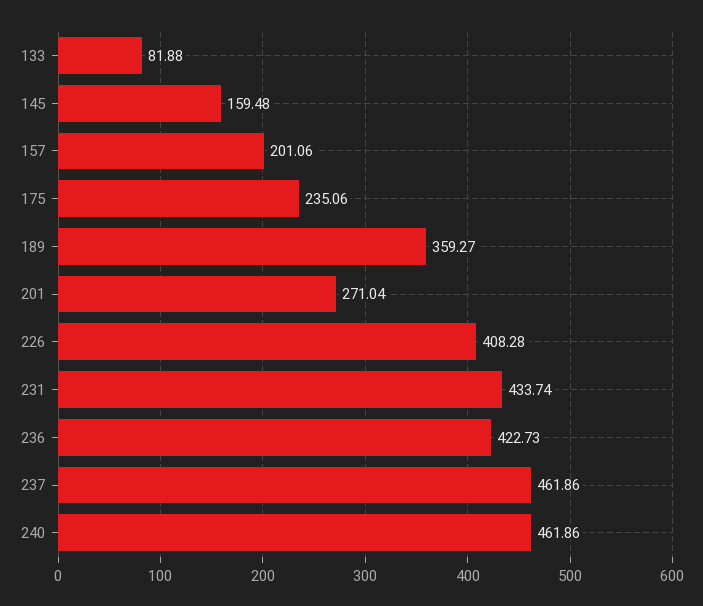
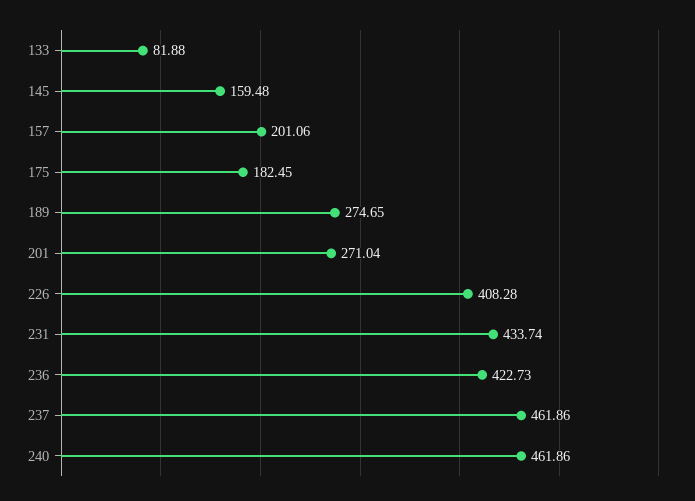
  {
    "133": 81.88,
    "145": 159.48,
    "157": 201.06,
-   "175": 235.06,
+   "175": 182.45,
-   "189": 359.27,
+   "189": 274.65,
    "201": 271.04,
    "226": 408.28,
    "231": 433.74,
    "236": 422.73,
    "237": 461.86,
    "240": 461.86
  }

